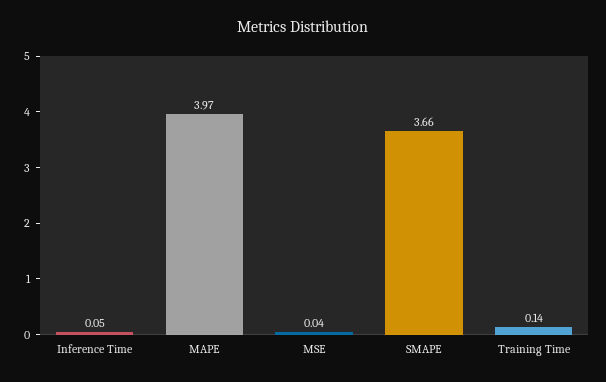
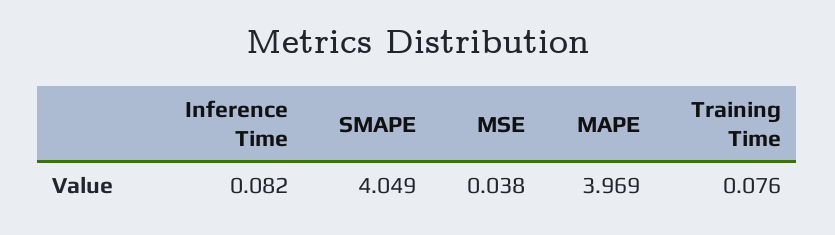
  {
-   "Inference Time": 0.05,
+   "Inference Time": 0.082,
    "MAPE": 3.969,
    "MSE": 0.038,
-   "SMAPE": 3.66,
+   "SMAPE": 4.049,
-   "Training Time": 0.14
+   "Training Time": 0.076
  }

